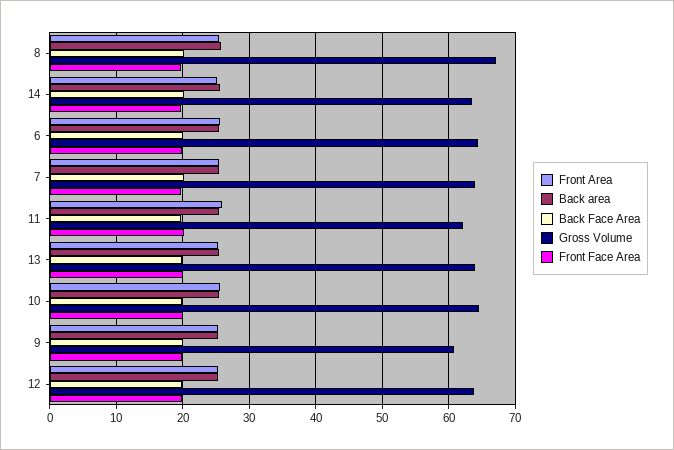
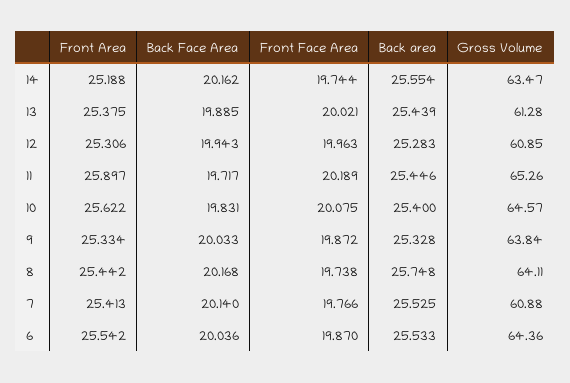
  {
    "Front Area": {
      "8": 25.442,
      "14": 25.188,
      "6": 25.542,
      "7": 25.413,
      "11": 25.897,
      "13": 25.375,
      "10": 25.622,
      "9": 25.334,
      "12": 25.306
    },
    "Back area": {
      "8": 25.748,
      "14": 25.554,
      "6": 25.533,
      "7": 25.525,
      "11": 25.446,
      "13": 25.439,
      "10": 25.4,
      "9": 25.328,
      "12": 25.283
    },
    "Back Face Area": {
      "8": 20.168,
      "14": 20.162,
      "6": 20.036,
      "7": 20.14,
      "11": 19.717,
      "13": 19.885,
      "10": 19.831,
      "9": 20.033,
      "12": 19.943
    },
    "Gross Volume": {
-     "8": 67,
+     "8": 64.11,
      "14": 63.47,
      "6": 64.36,
-     "7": 64,
+     "7": 60.88,
-     "11": 62,
+     "11": 65.26,
-     "13": 64,
+     "13": 61.28,
      "10": 64.57,
-     "9": 61,
+     "9": 63.84,
-     "12": 64
+     "12": 60.85
    },
    "Front Face Area": {
      "8": 19.738,
      "14": 19.744,
      "6": 19.87,
      "7": 19.766,
      "11": 20.189,
      "13": 20.021,
      "10": 20.075,
      "9": 19.872,
      "12": 19.963
    }
  }

